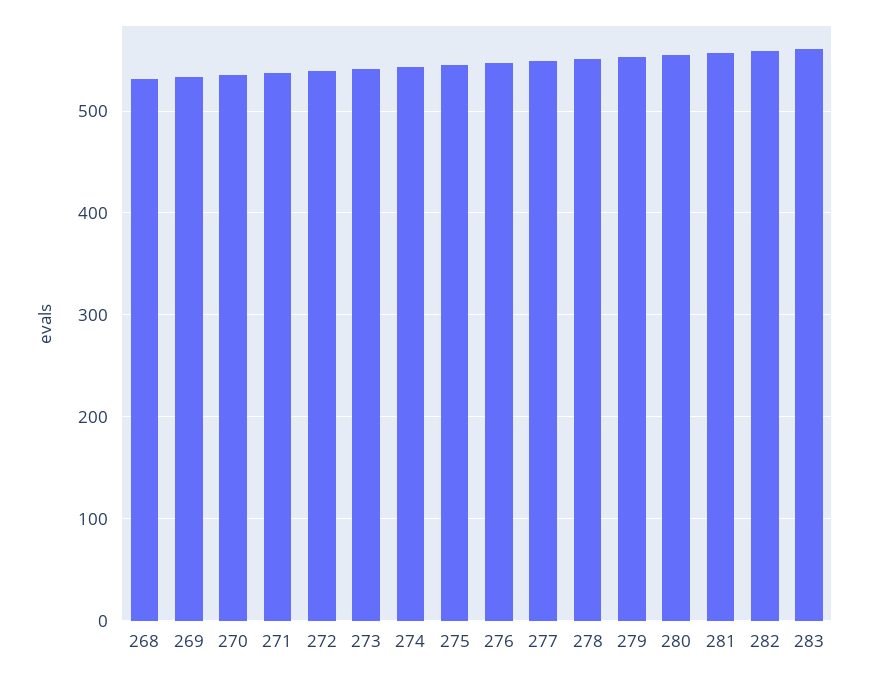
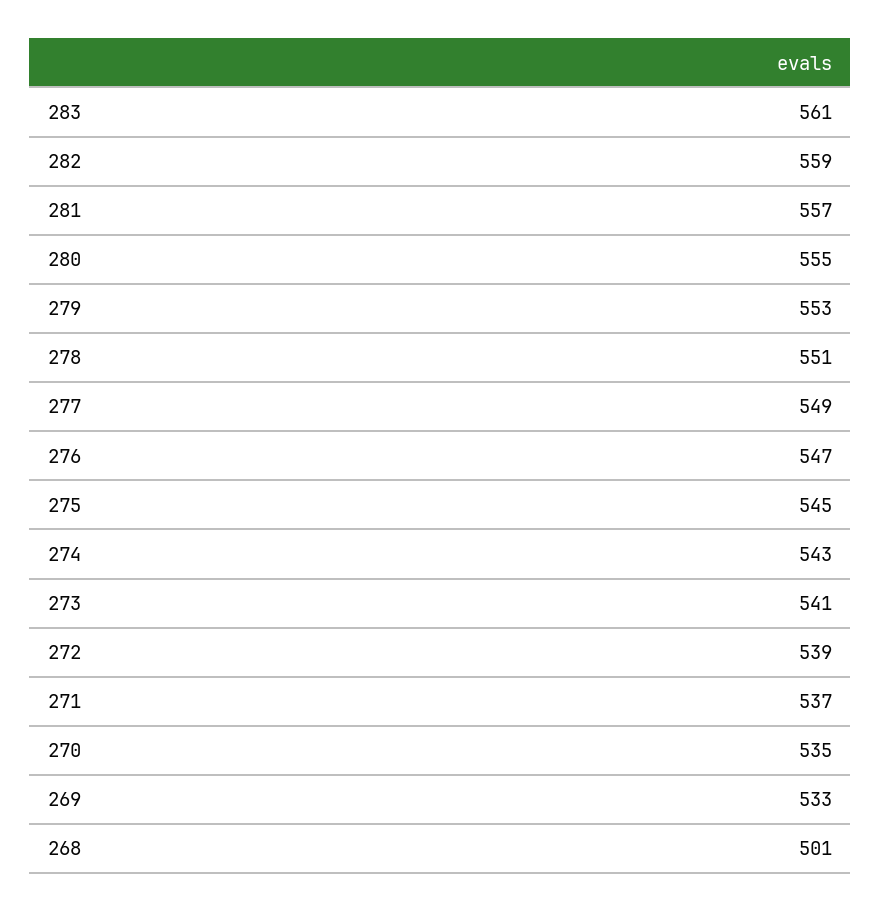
  {
-   "268": 530,
+   "268": 501,
    "269": 533,
    "270": 535,
    "271": 537,
    "272": 539,
    "273": 541,
    "274": 543,
    "275": 545,
    "276": 547,
    "277": 549,
    "278": 551,
    "279": 553,
    "280": 555,
    "281": 557,
    "282": 559,
    "283": 561
  }

